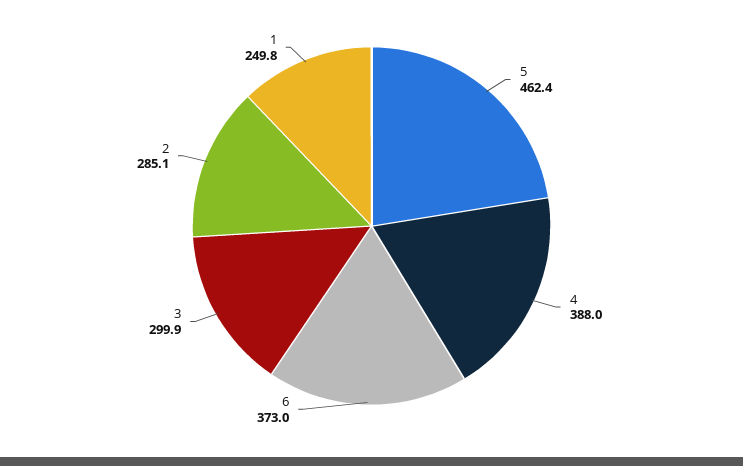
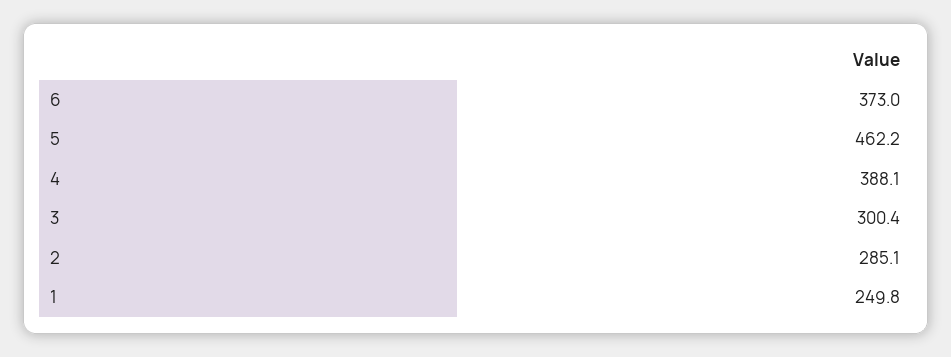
  {
-   "5": 462.4,
+   "5": 462.2,
-   "4": 388,
+   "4": 388.1,
    "6": 373,
-   "3": 299.9,
+   "3": 300.4,
    "2": 285.1,
    "1": 249.8
  }

